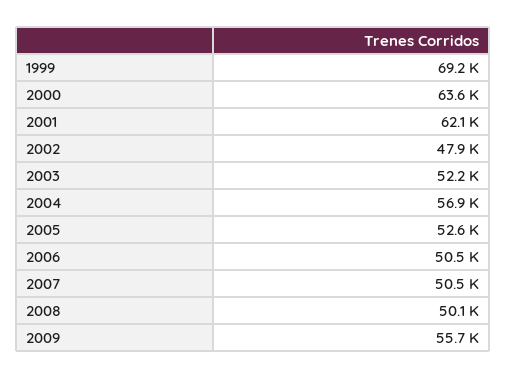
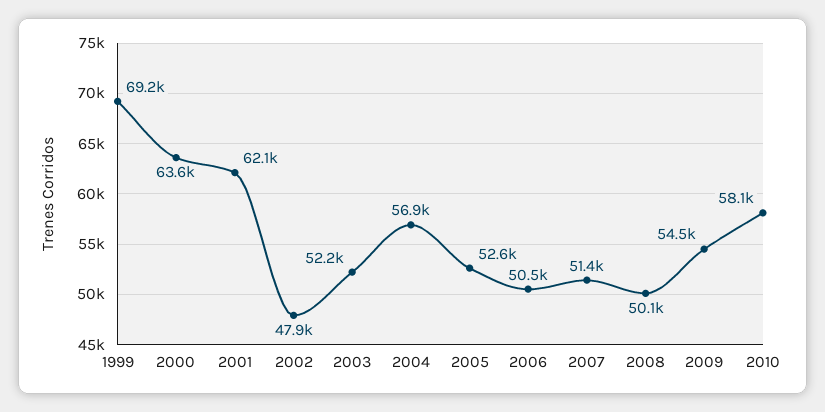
  {
    "1999": 69200,
    "2000": 63600,
    "2001": 62100,
    "2002": 47900,
    "2003": 52200,
    "2004": 56900,
    "2005": 52600,
    "2006": 50500,
-   "2007": 50500,
+   "2007": 51400,
    "2008": 50100,
-   "2009": 55700
+   "2009": 54500,
+   "2010": 58100
  }

